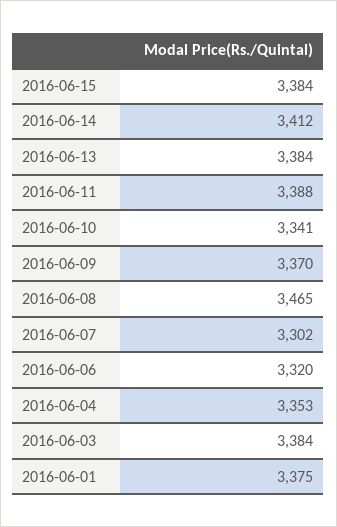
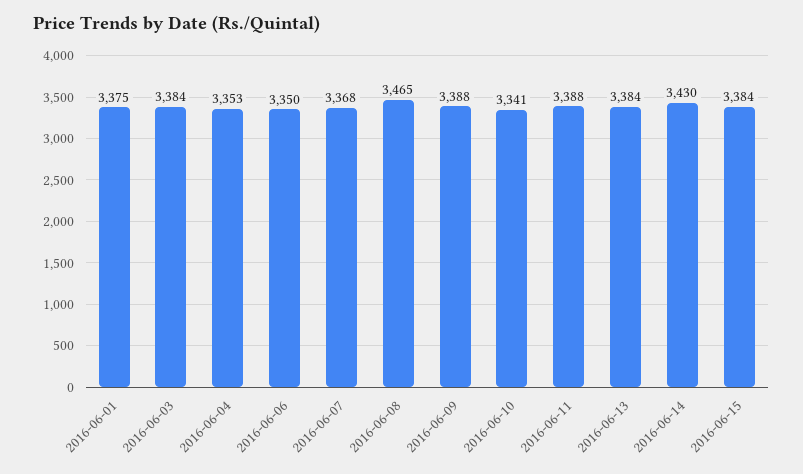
  {
    "2016-06-15": 3384,
-   "2016-06-14": 3412,
+   "2016-06-14": 3430,
    "2016-06-13": 3384,
    "2016-06-11": 3388,
    "2016-06-10": 3341,
-   "2016-06-09": 3370,
+   "2016-06-09": 3388,
    "2016-06-08": 3465,
-   "2016-06-07": 3302,
+   "2016-06-07": 3368,
-   "2016-06-06": 3320,
+   "2016-06-06": 3350,
    "2016-06-04": 3353,
    "2016-06-03": 3384,
    "2016-06-01": 3375
  }

